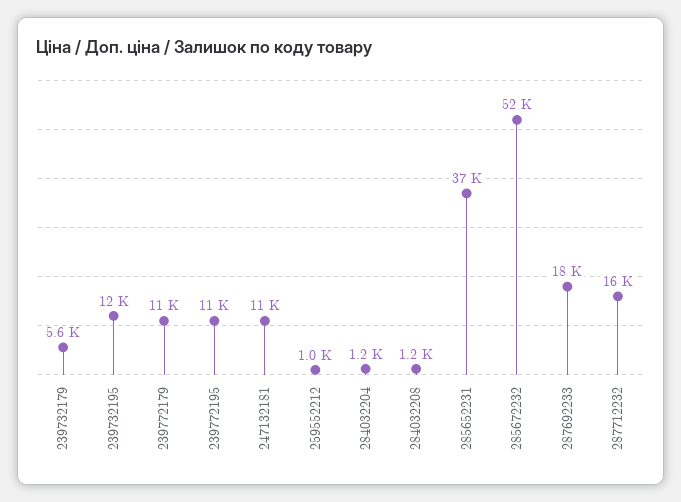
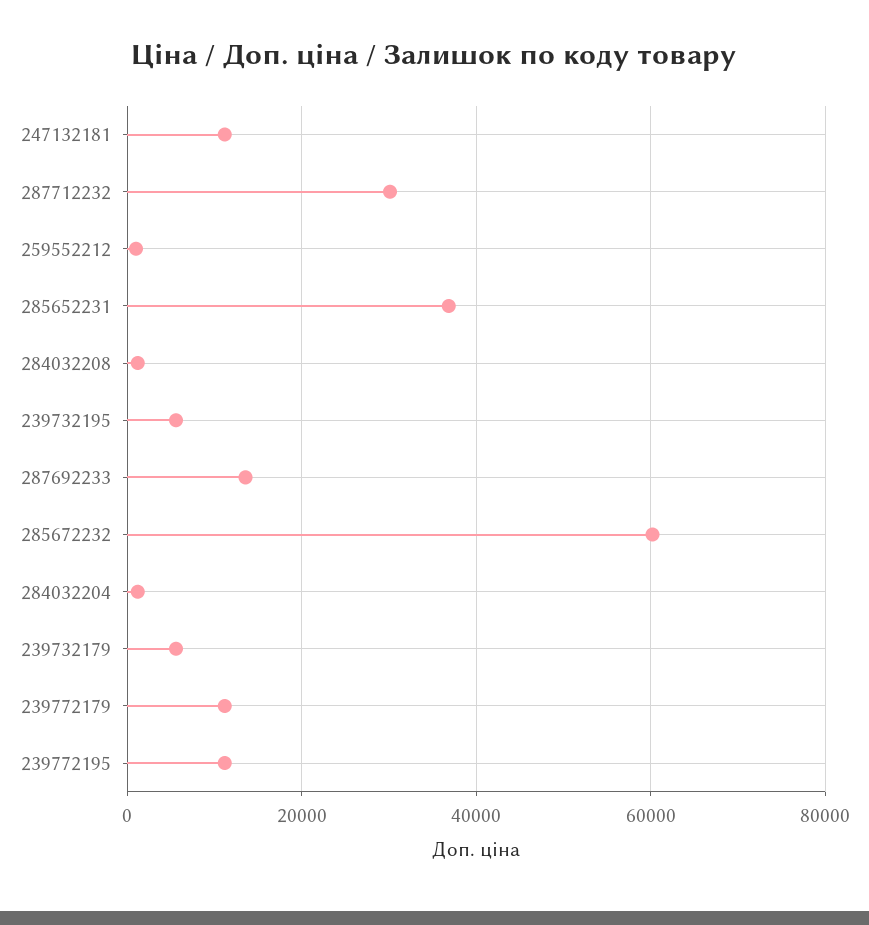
  {
    "239732179": 5600,
-   "239732195": 12000,
+   "239732195": 6000,
    "239772179": 11000,
    "239772195": 11000,
    "247132181": 11000,
    "259552212": 1000,
    "284032204": 1200,
    "284032208": 1200,
    "285652231": 37000,
-   "285672232": 52000,
+   "285672232": 60000,
-   "287692233": 18000,
+   "287692233": 14000,
-   "287712232": 16000
+   "287712232": 30000
  }

